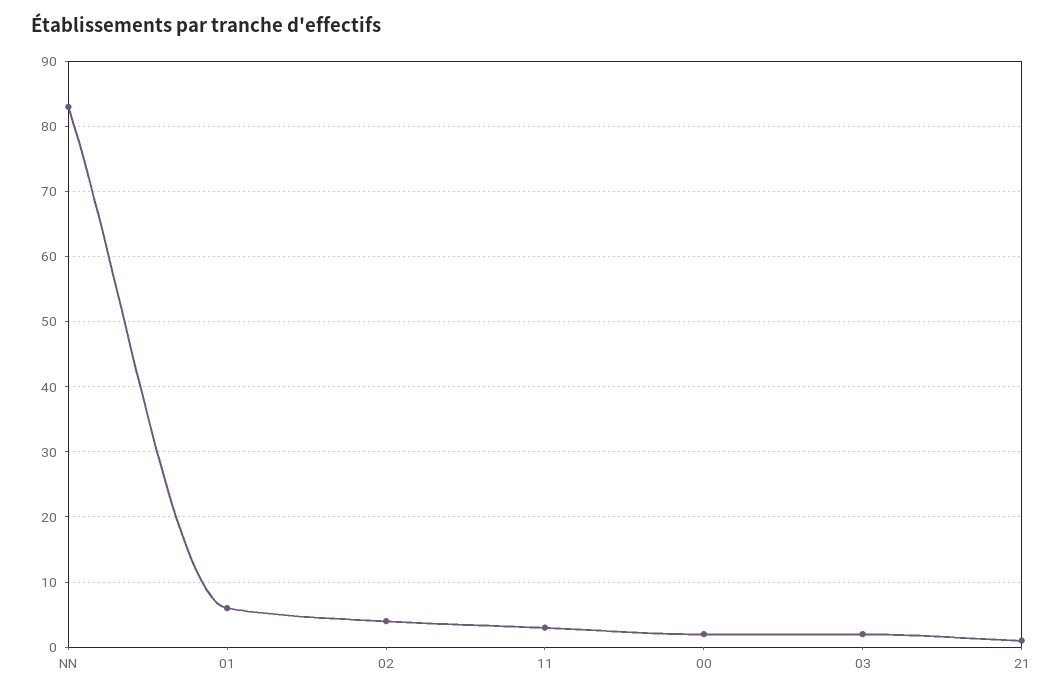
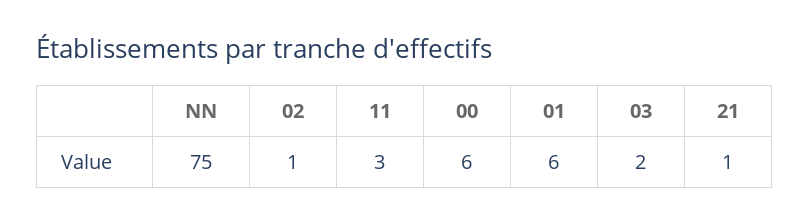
  {
-   "NN": 83,
+   "NN": 75,
    "01": 6,
-   "02": 4,
+   "02": 1,
    "11": 3,
-   "00": 2,
+   "00": 6,
    "03": 2,
    "21": 1
  }

